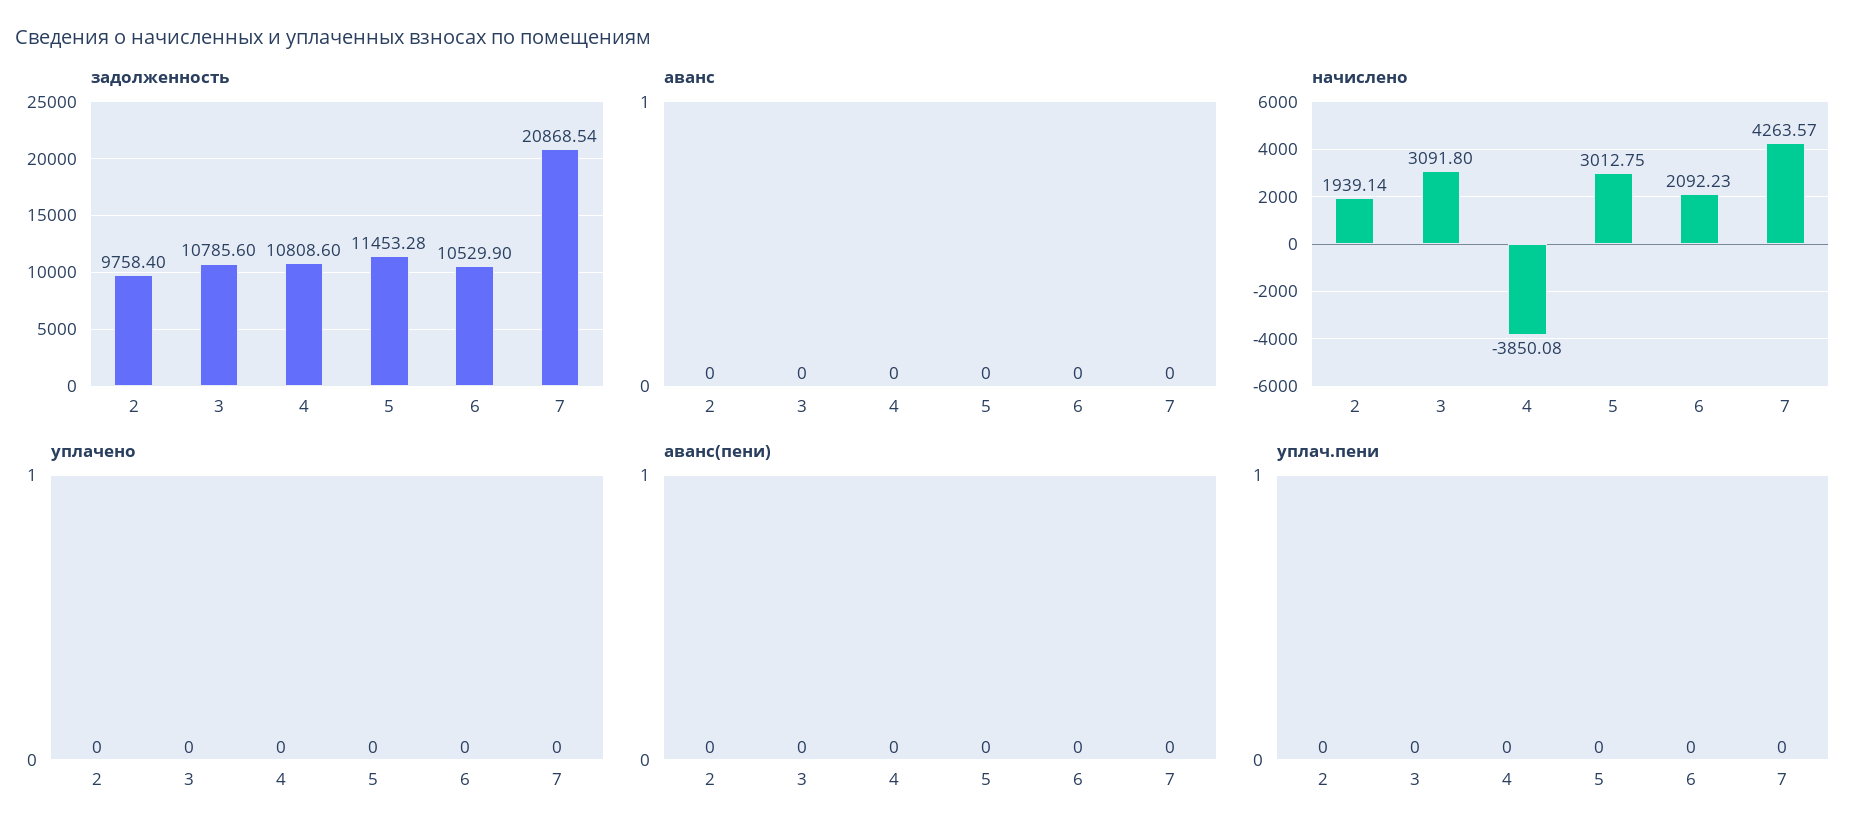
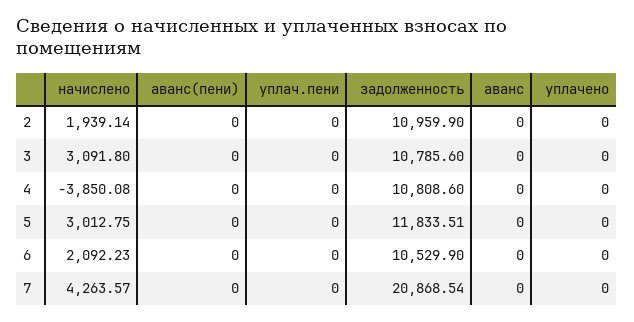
  {
    "задолженность": {
-     "2": 9758.4,
+     "2": 10959.9,
      "3": 10785.6,
      "4": 10808.6,
-     "5": 11453.28,
+     "5": 11833.51,
      "6": 10529.9,
      "7": 20868.54
    },
    "аванс": {
      "2": 0,
      "3": 0,
      "4": 0,
      "5": 0,
      "6": 0,
      "7": 0
    },
    "начислено": {
      "2": 1939.14,
      "3": 3091.8,
      "4": -3850.08,
      "5": 3012.75,
      "6": 2092.23,
      "7": 4263.57
    },
    "уплачено": {
      "2": 0,
      "3": 0,
      "4": 0,
      "5": 0,
      "6": 0,
      "7": 0
    },
    "аванс(пени)": {
      "2": 0,
      "3": 0,
      "4": 0,
      "5": 0,
      "6": 0,
      "7": 0
    },
    "уплач.пени": {
      "2": 0,
      "3": 0,
      "4": 0,
      "5": 0,
      "6": 0,
      "7": 0
    }
  }

